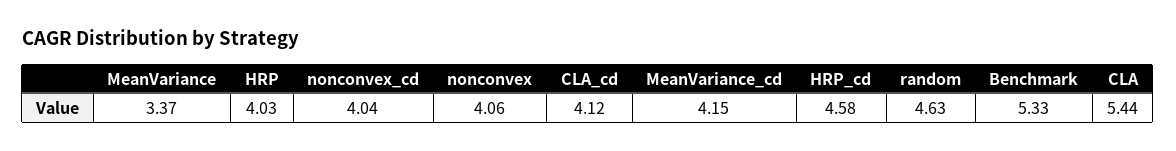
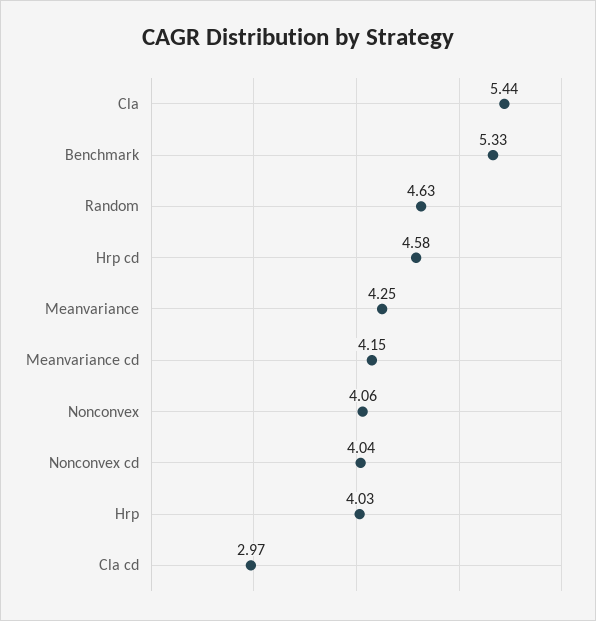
  {
-   "MeanVariance": 3.37,
+   "MeanVariance": 4.25,
    "HRP": 4.03,
    "nonconvex_cd": 4.04,
    "nonconvex": 4.06,
-   "CLA_cd": 4.12,
+   "CLA_cd": 2.97,
    "MeanVariance_cd": 4.15,
    "HRP_cd": 4.58,
    "random": 4.63,
    "Benchmark": 5.33,
    "CLA": 5.44
  }

